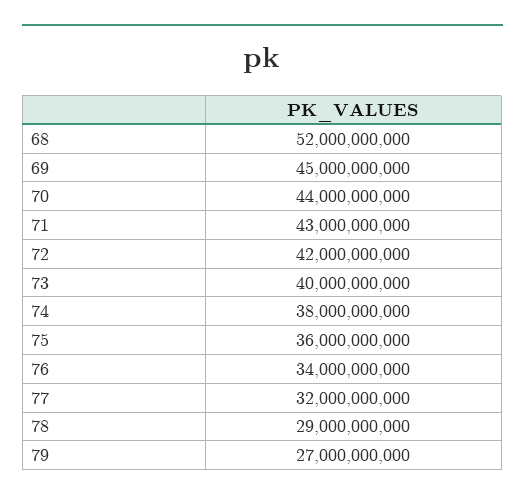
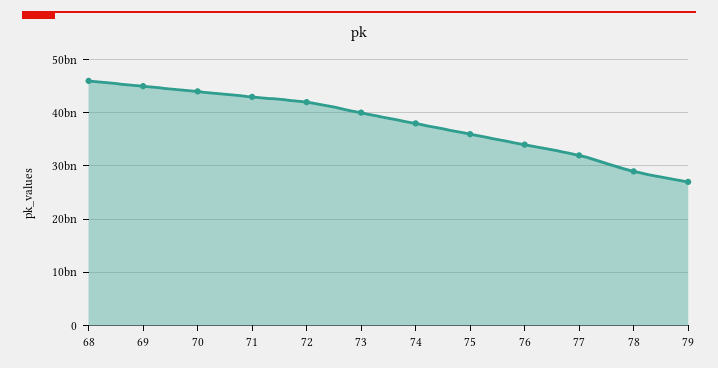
  {
-   "68": 52000000000,
+   "68": 46000000000,
    "69": 45000000000,
    "70": 44000000000,
    "71": 43000000000,
    "72": 42000000000,
    "73": 40000000000,
    "74": 38000000000,
    "75": 36000000000,
    "76": 34000000000,
    "77": 32000000000,
    "78": 29000000000,
    "79": 27000000000
  }

